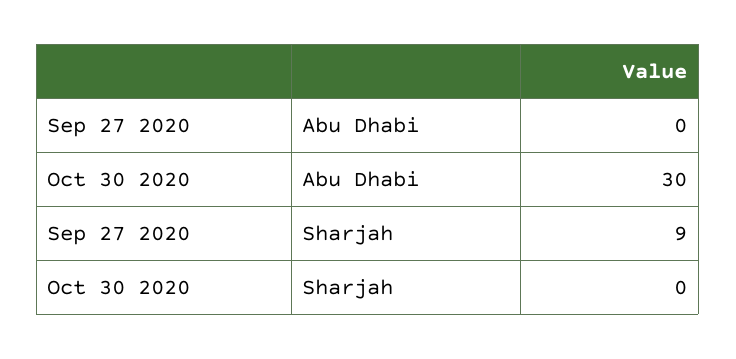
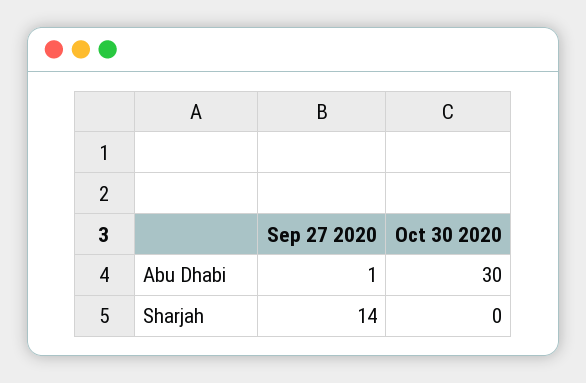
  {
    "Sep 27 2020": {
-     "Abu Dhabi": 0,
+     "Abu Dhabi": 1,
-     "Sharjah": 9
+     "Sharjah": 14
    },
    "Oct 30 2020": {
      "Abu Dhabi": 30,
      "Sharjah": 0
    }
  }

